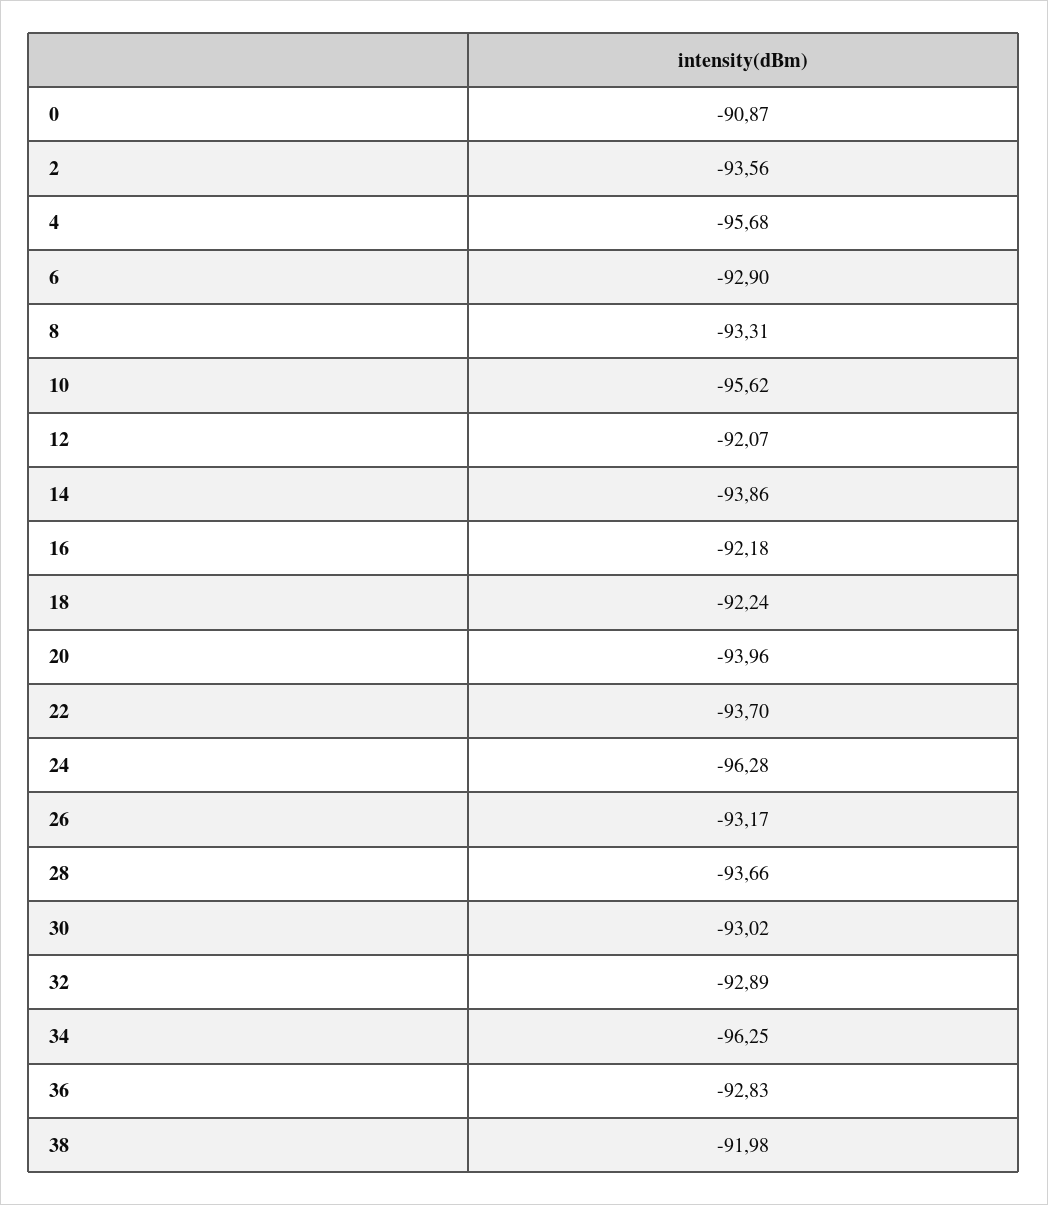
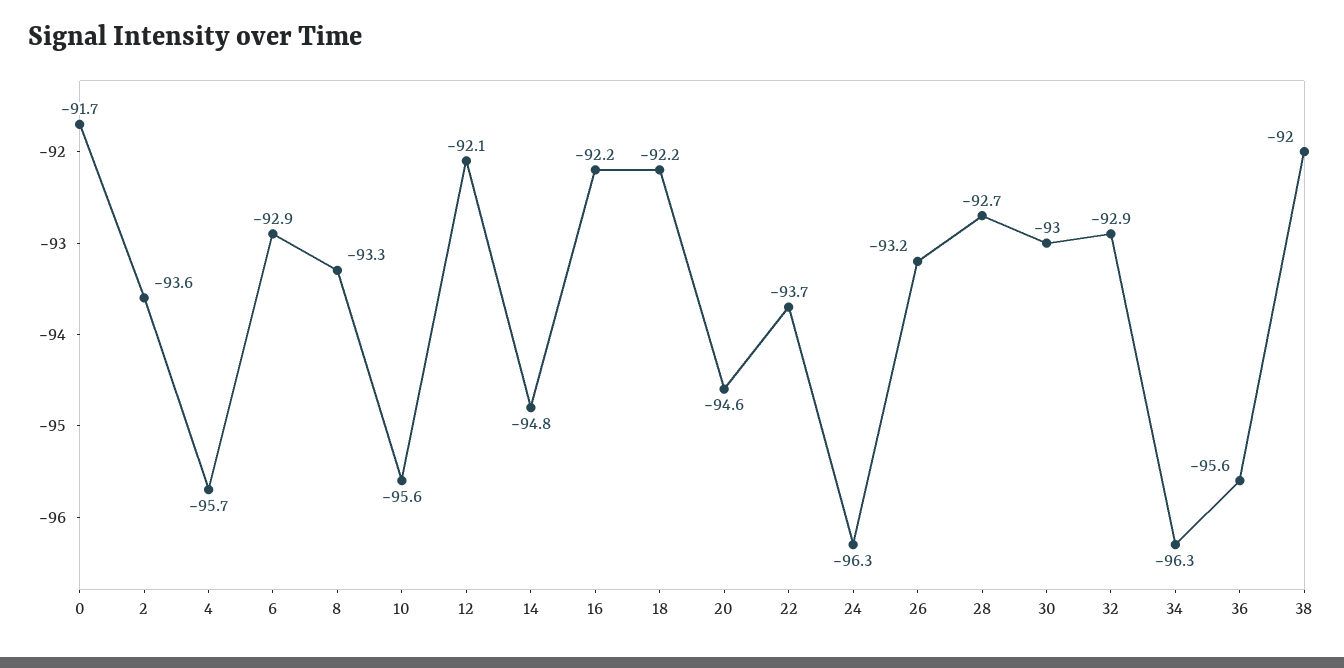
  {
-   "0": -90.87,
+   "0": -91.7,
    "2": -93.56,
    "4": -95.68,
    "6": -92.9,
    "8": -93.31,
    "10": -95.62,
    "12": -92.07,
-   "14": -93.86,
+   "14": -94.8,
    "16": -92.18,
    "18": -92.24,
-   "20": -93.96,
+   "20": -94.6,
    "22": -93.7,
    "24": -96.28,
    "26": -93.17,
-   "28": -93.66,
+   "28": -92.7,
    "30": -93.02,
    "32": -92.89,
    "34": -96.25,
-   "36": -92.83,
+   "36": -95.6,
    "38": -91.98
  }

